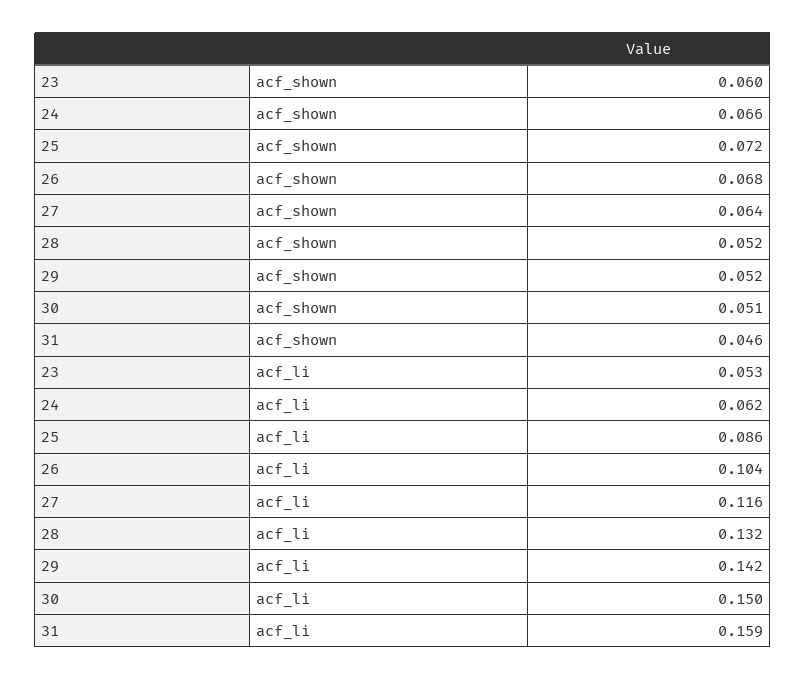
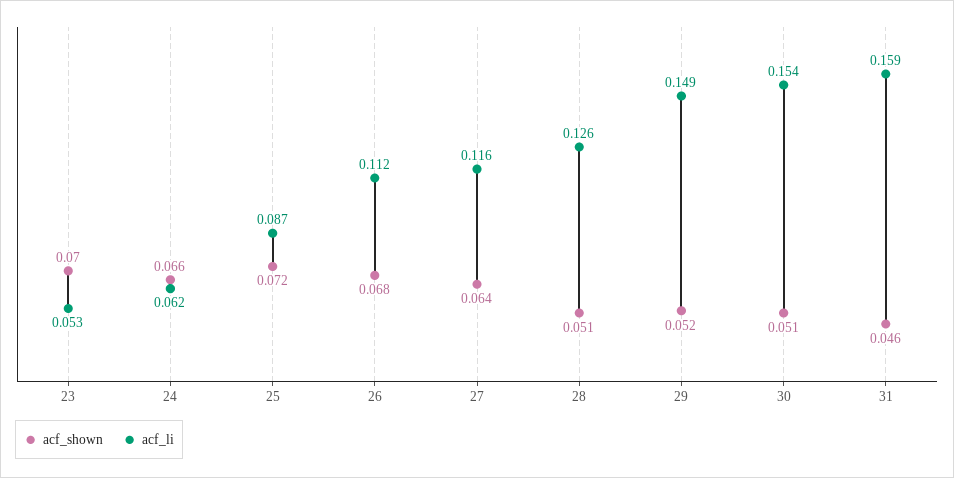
  {
    "acf_shown": {
-     "23": 0.06,
+     "23": 0.07,
      "24": 0.066,
      "25": 0.072,
      "26": 0.068,
      "27": 0.064,
-     "28": 0.052,
+     "28": 0.051,
      "29": 0.052,
      "30": 0.051,
      "31": 0.046
    },
    "acf_li": {
      "23": 0.053,
      "24": 0.062,
-     "25": 0.086,
+     "25": 0.087,
-     "26": 0.104,
+     "26": 0.112,
      "27": 0.116,
-     "28": 0.132,
+     "28": 0.126,
-     "29": 0.142,
+     "29": 0.149,
-     "30": 0.15,
+     "30": 0.154,
      "31": 0.159
    }
  }

